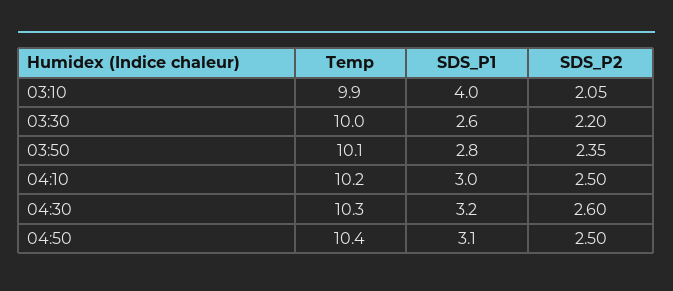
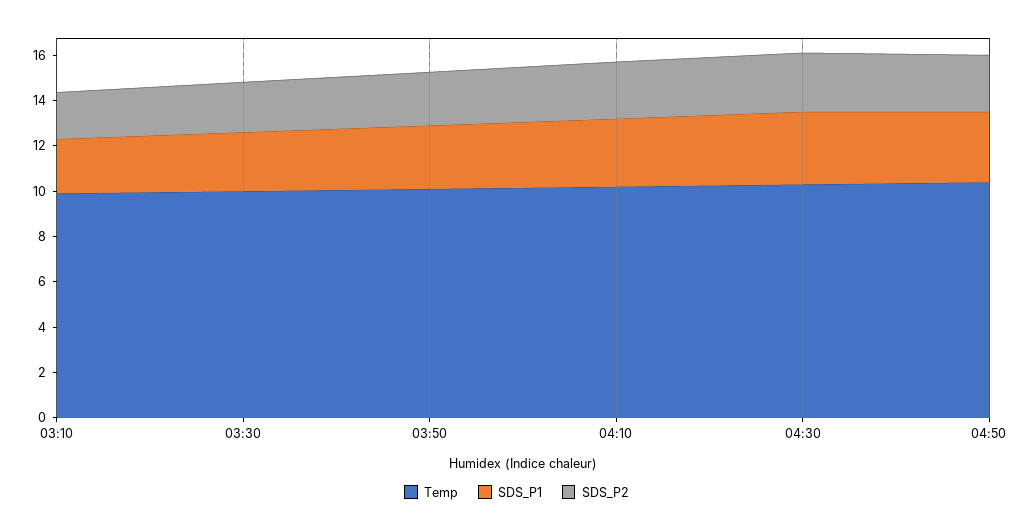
  {
    "Temp": {
      "03:10": 9.9,
      "03:30": 10,
      "03:50": 10.1,
      "04:10": 10.2,
      "04:30": 10.3,
      "04:50": 10.4
    },
    "SDS_P1": {
-     "03:10": 4,
+     "03:10": 2.5,
      "03:30": 2.6,
      "03:50": 2.8,
      "04:10": 3,
      "04:30": 3.2,
      "04:50": 3.1
    },
    "SDS_P2": {
      "03:10": 2.05,
      "03:30": 2.2,
      "03:50": 2.35,
      "04:10": 2.5,
      "04:30": 2.6,
      "04:50": 2.5
    }
  }

